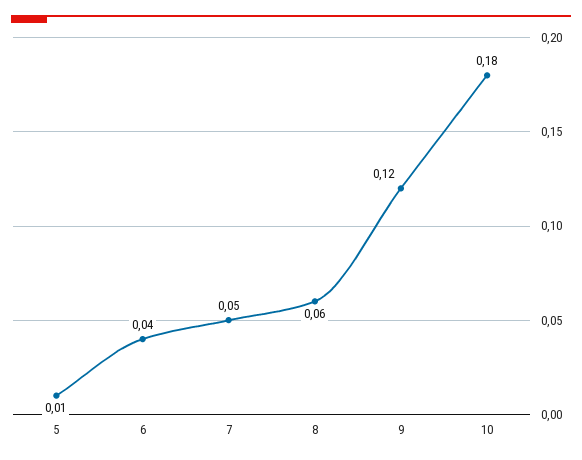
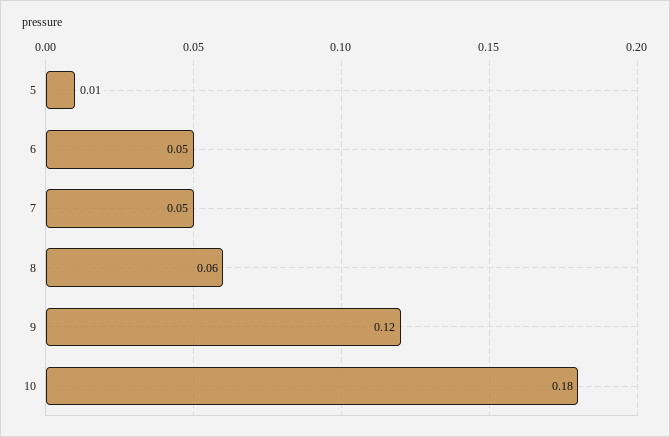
  {
    "5": 0.01,
-   "6": 0.04,
+   "6": 0.05,
    "7": 0.05,
    "8": 0.06,
    "9": 0.12,
    "10": 0.18
  }

